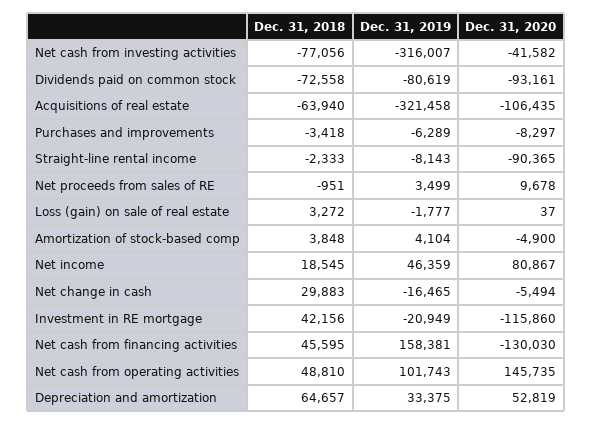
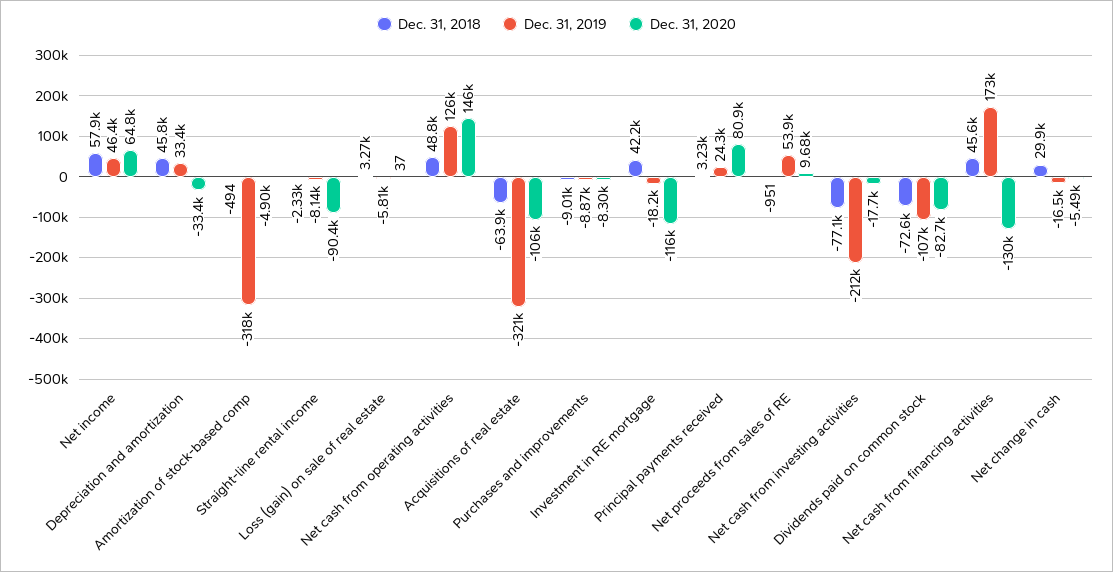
  {
    "Dec. 31, 2018": {
      "Net cash from investing activities": -77056,
      "Dividends paid on common stock": -72558,
      "Acquisitions of real estate": -63940,
-     "Purchases and improvements": -3418,
+     "Purchases and improvements": -9010,
      "Straight-line rental income": -2333,
      "Net proceeds from sales of RE": -951,
      "Loss (gain) on sale of real estate": 3272,
-     "Amortization of stock-based comp": 3848,
+     "Amortization of stock-based comp": -494,
-     "Net income": 18545,
+     "Net income": 57900,
      "Net change in cash": 29883,
      "Investment in RE mortgage": 42156,
      "Net cash from financing activities": 45595,
      "Net cash from operating activities": 48810,
-     "Depreciation and amortization": 64657
+     "Depreciation and amortization": 45800,
+     "Principal payments received": 3230
    },
    "Dec. 31, 2019": {
-     "Net cash from investing activities": -316007,
+     "Net cash from investing activities": -212000,
-     "Dividends paid on common stock": -80619,
+     "Dividends paid on common stock": -107000,
      "Acquisitions of real estate": -321458,
-     "Purchases and improvements": -6289,
+     "Purchases and improvements": -8870,
      "Straight-line rental income": -8143,
-     "Net proceeds from sales of RE": 3499,
+     "Net proceeds from sales of RE": 53900,
-     "Loss (gain) on sale of real estate": -1777,
+     "Loss (gain) on sale of real estate": -5810,
-     "Amortization of stock-based comp": 4104,
+     "Amortization of stock-based comp": -318000,
      "Net income": 46359,
      "Net change in cash": -16465,
-     "Investment in RE mortgage": -20949,
+     "Investment in RE mortgage": -18200,
-     "Net cash from financing activities": 158381,
+     "Net cash from financing activities": 173000,
-     "Net cash from operating activities": 101743,
+     "Net cash from operating activities": 126000,
-     "Depreciation and amortization": 33375
+     "Depreciation and amortization": 33375,
+     "Principal payments received": 24300
    },
    "Dec. 31, 2020": {
-     "Net cash from investing activities": -41582,
+     "Net cash from investing activities": -17700,
-     "Dividends paid on common stock": -93161,
+     "Dividends paid on common stock": -82700,
      "Acquisitions of real estate": -106435,
      "Purchases and improvements": -8297,
      "Straight-line rental income": -90365,
      "Net proceeds from sales of RE": 9678,
      "Loss (gain) on sale of real estate": 37,
      "Amortization of stock-based comp": -4900,
-     "Net income": 80867,
+     "Net income": 64800,
      "Net change in cash": -5494,
      "Investment in RE mortgage": -115860,
      "Net cash from financing activities": -130030,
      "Net cash from operating activities": 145735,
-     "Depreciation and amortization": 52819
+     "Depreciation and amortization": -33400,
+     "Principal payments received": 80900
    }
  }

